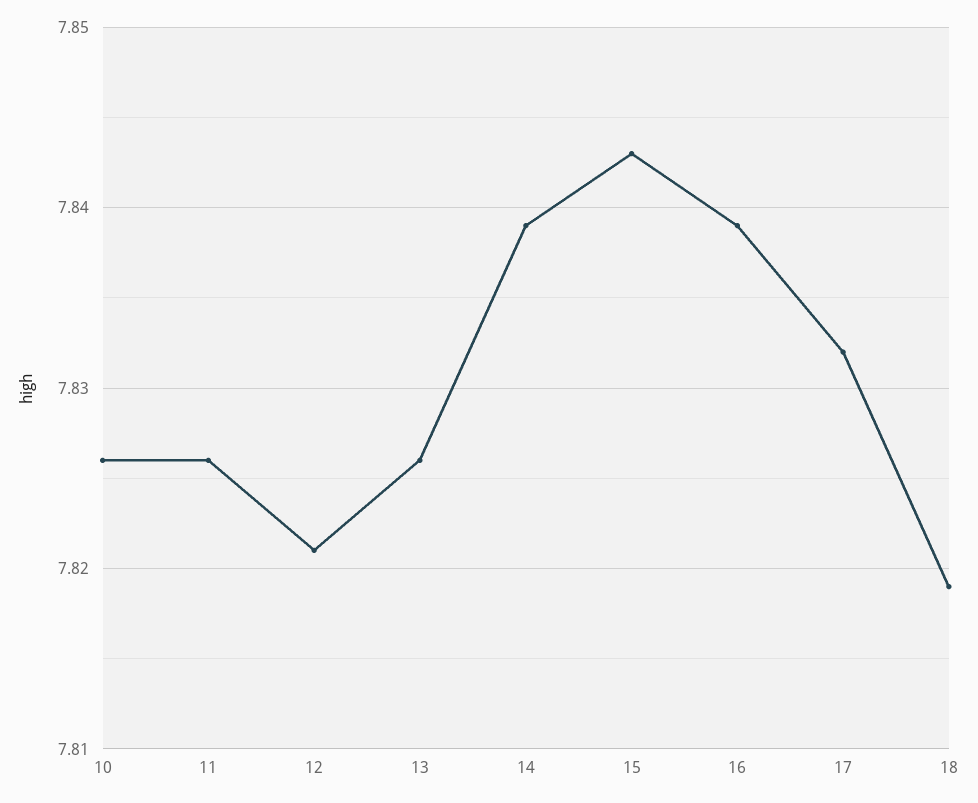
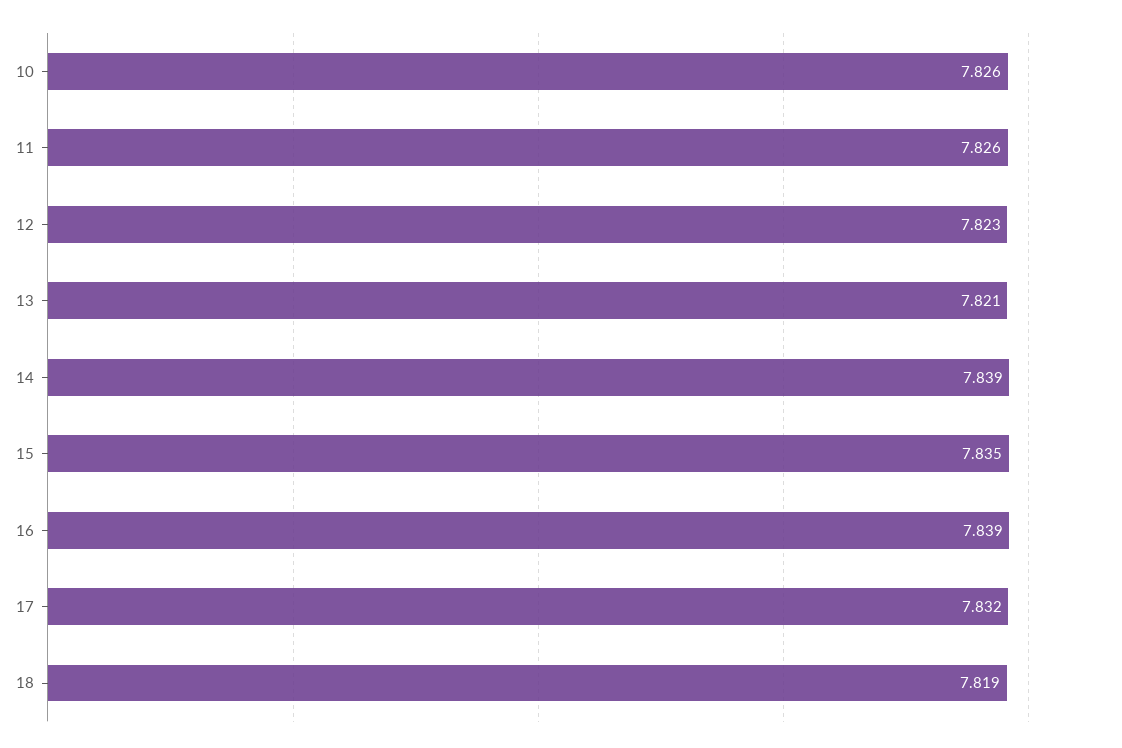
  {
    "10": 7.826,
    "11": 7.826,
-   "12": 7.821,
+   "12": 7.823,
-   "13": 7.826,
+   "13": 7.821,
    "14": 7.839,
-   "15": 7.843,
+   "15": 7.835,
    "16": 7.839,
    "17": 7.832,
    "18": 7.819
  }

